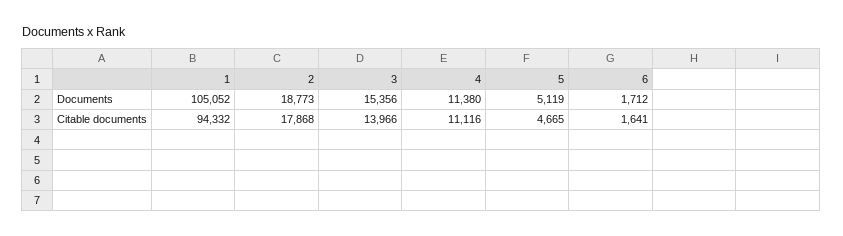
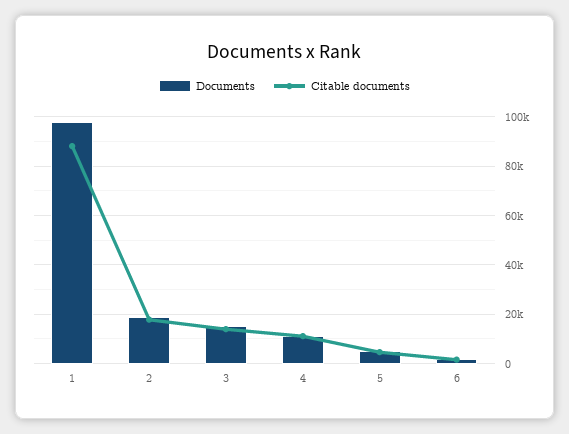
  {
    "Documents": {
-     "1": 105052,
+     "1": 97500,
      "2": 18773,
      "3": 15356,
      "4": 11380,
      "5": 5119,
      "6": 1712
    },
    "Citable documents": {
-     "1": 94332,
+     "1": 87500,
      "2": 17868,
      "3": 13966,
      "4": 11116,
      "5": 4665,
      "6": 1641
    }
  }

